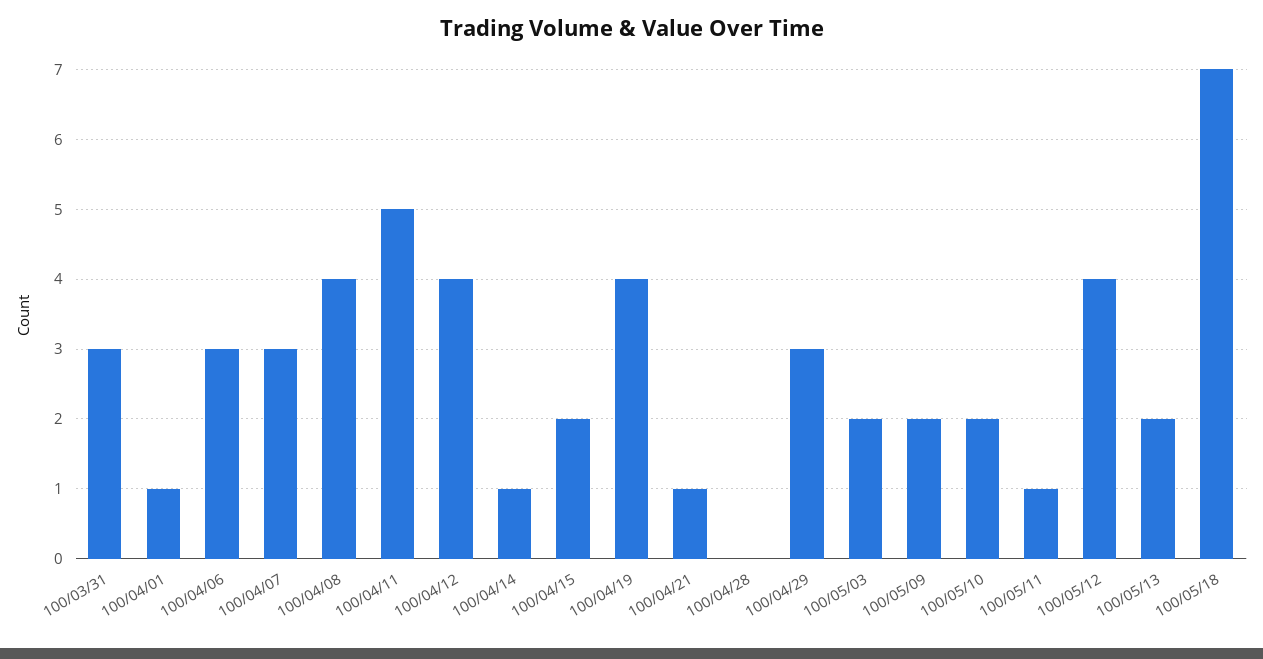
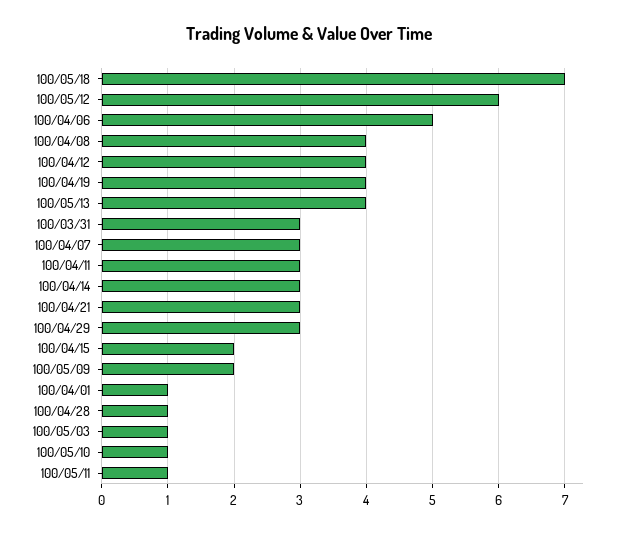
  {
    "100/03/31": 3,
    "100/04/01": 1,
-   "100/04/06": 3,
+   "100/04/06": 5,
    "100/04/07": 3,
    "100/04/08": 4,
-   "100/04/11": 5,
+   "100/04/11": 3,
    "100/04/12": 4,
-   "100/04/14": 1,
+   "100/04/14": 3,
    "100/04/15": 2,
    "100/04/19": 4,
-   "100/04/21": 1,
+   "100/04/21": 3,
-   "100/04/28": 0,
+   "100/04/28": 1,
    "100/04/29": 3,
-   "100/05/03": 2,
+   "100/05/03": 1,
    "100/05/09": 2,
-   "100/05/10": 2,
+   "100/05/10": 1,
    "100/05/11": 1,
-   "100/05/12": 4,
+   "100/05/12": 6,
-   "100/05/13": 2,
+   "100/05/13": 4,
    "100/05/18": 7
  }

